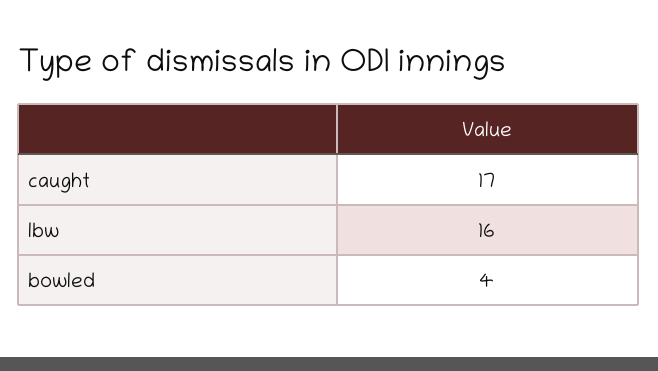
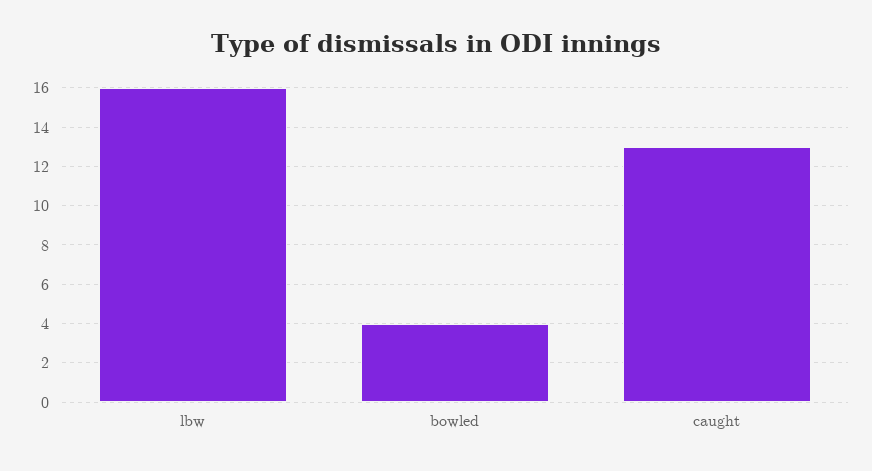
  {
-   "caught": 17,
+   "caught": 13,
    "lbw": 16,
    "bowled": 4
  }

